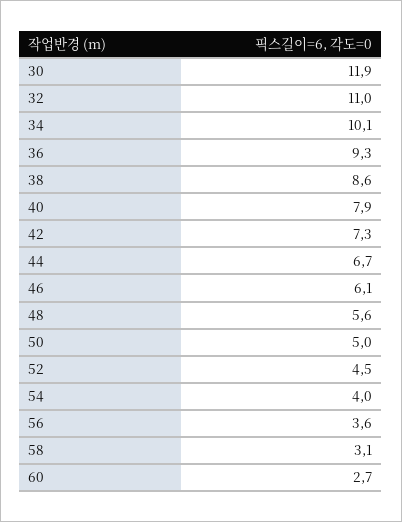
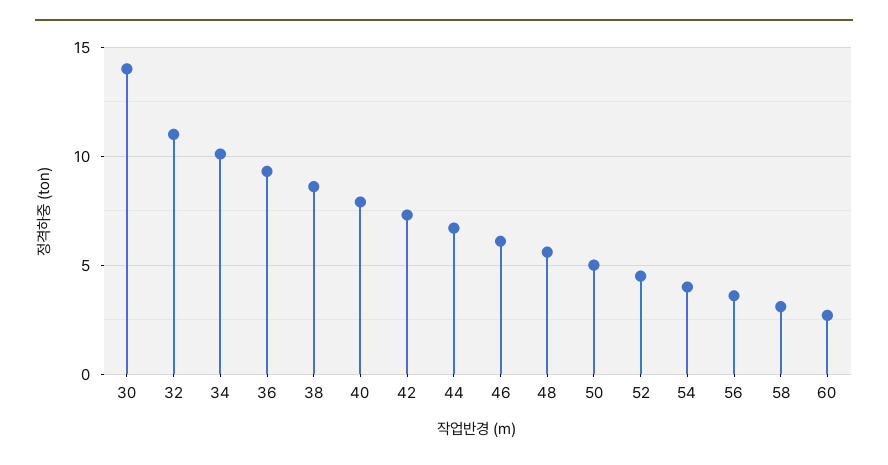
  {
-   "30": 11.9,
+   "30": 14,
    "32": 11,
    "34": 10.1,
    "36": 9.3,
    "38": 8.6,
    "40": 7.9,
    "42": 7.3,
    "44": 6.7,
    "46": 6.1,
    "48": 5.6,
    "50": 5,
    "52": 4.5,
    "54": 4,
    "56": 3.6,
    "58": 3.1,
    "60": 2.7
  }

